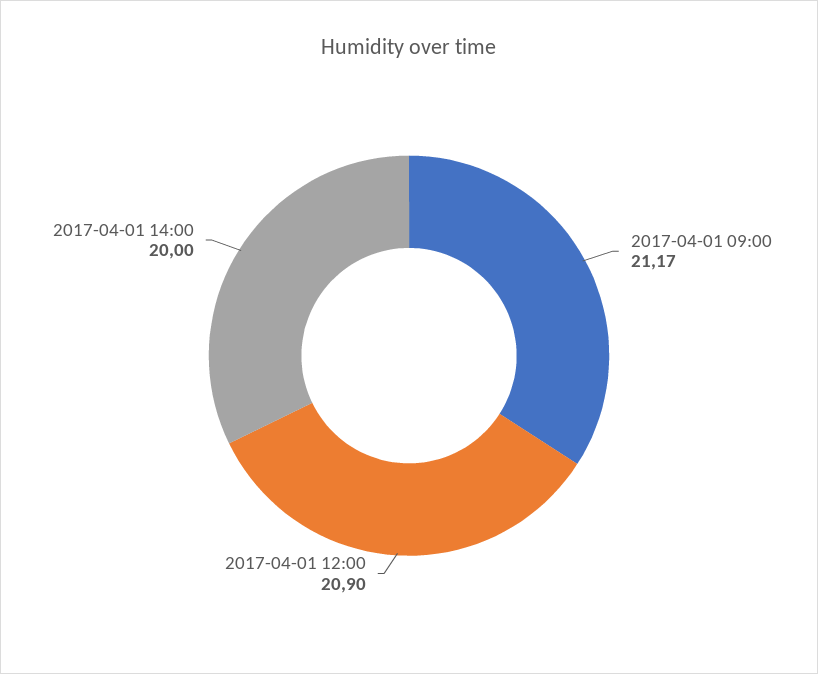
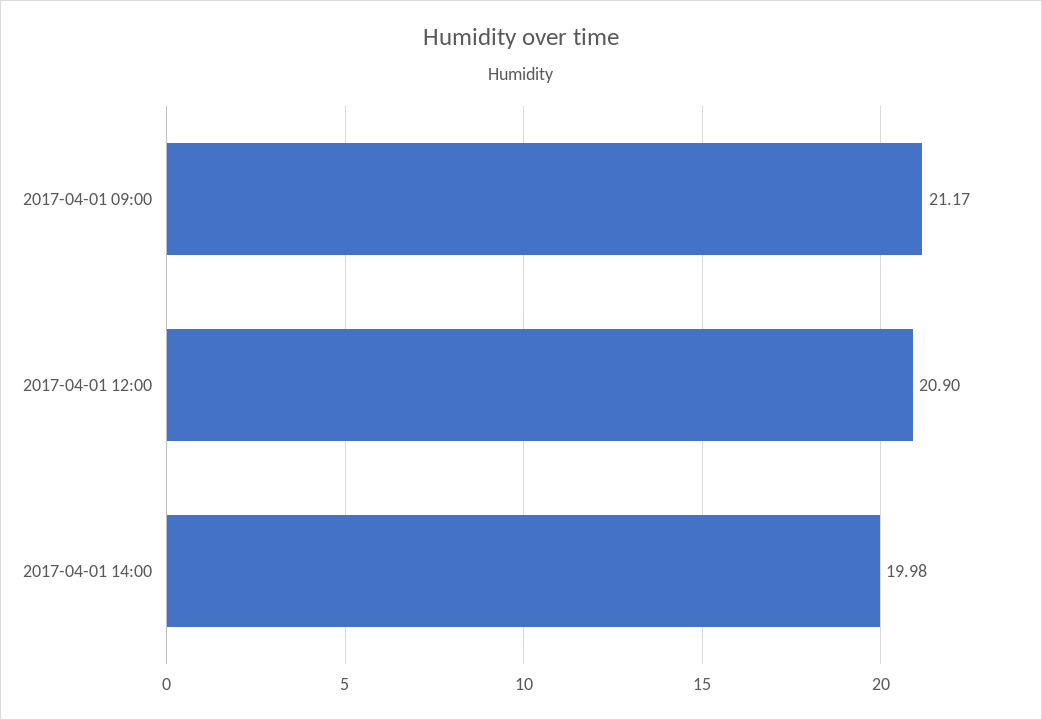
  {
    "2017-04-01 09:00": 21.17,
    "2017-04-01 12:00": 20.9,
-   "2017-04-01 14:00": 20
+   "2017-04-01 14:00": 19.98
  }

